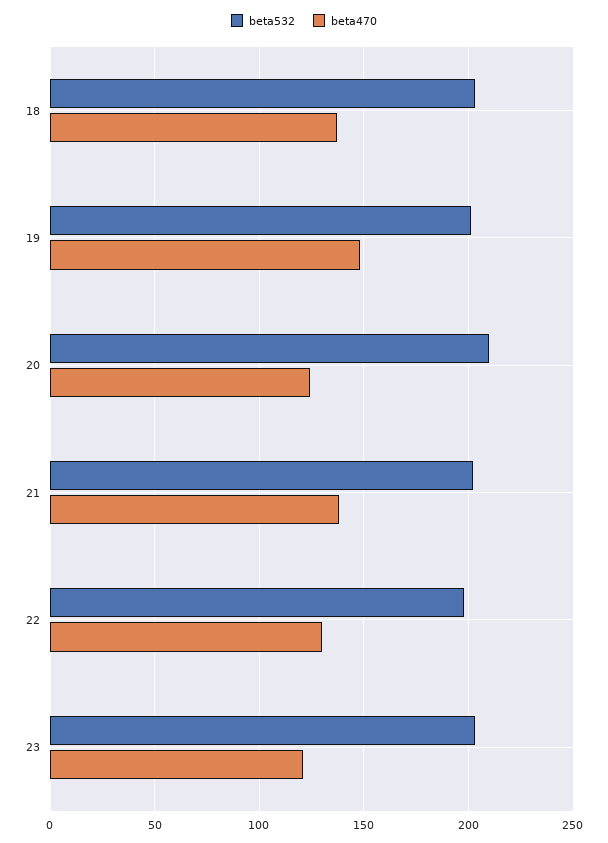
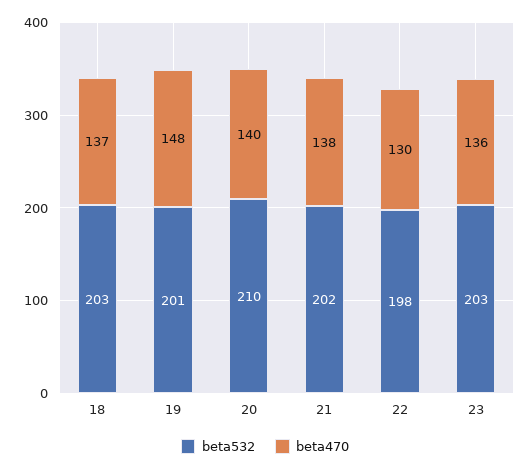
  {
    "beta532": {
      "18": 203,
      "19": 201,
      "20": 210,
      "21": 202,
      "22": 198,
      "23": 203
    },
    "beta470": {
      "18": 137,
      "19": 148,
-     "20": 125,
+     "20": 140,
      "21": 138,
      "22": 130,
-     "23": 120
+     "23": 136
    }
  }

